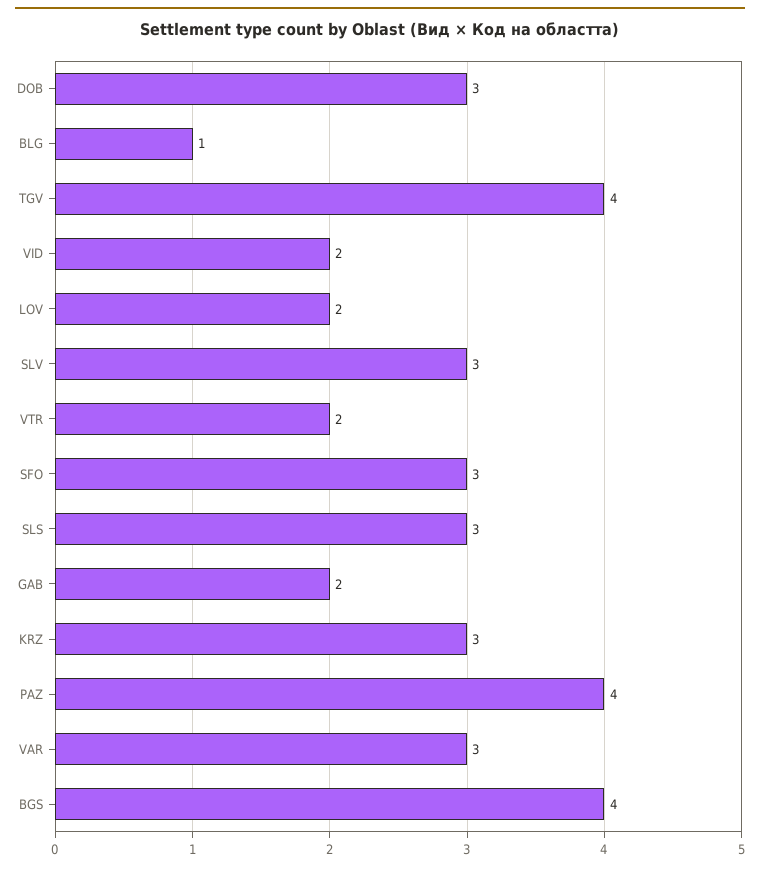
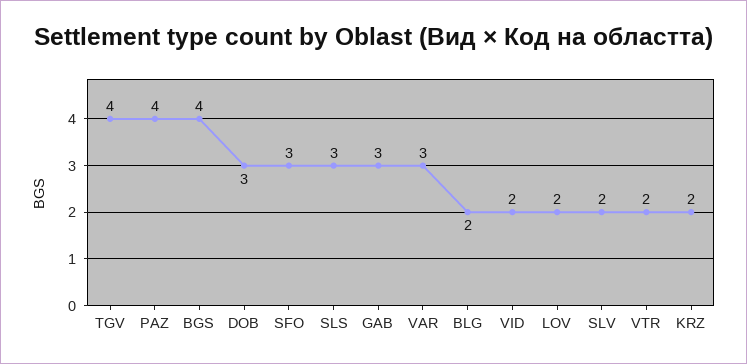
  {
    "DOB": 3,
-   "BLG": 1,
+   "BLG": 2,
    "TGV": 4,
    "VID": 2,
    "LOV": 2,
-   "SLV": 3,
+   "SLV": 2,
    "VTR": 2,
    "SFO": 3,
    "SLS": 3,
-   "GAB": 2,
+   "GAB": 3,
-   "KRZ": 3,
+   "KRZ": 2,
    "PAZ": 4,
    "VAR": 3,
    "BGS": 4
  }

